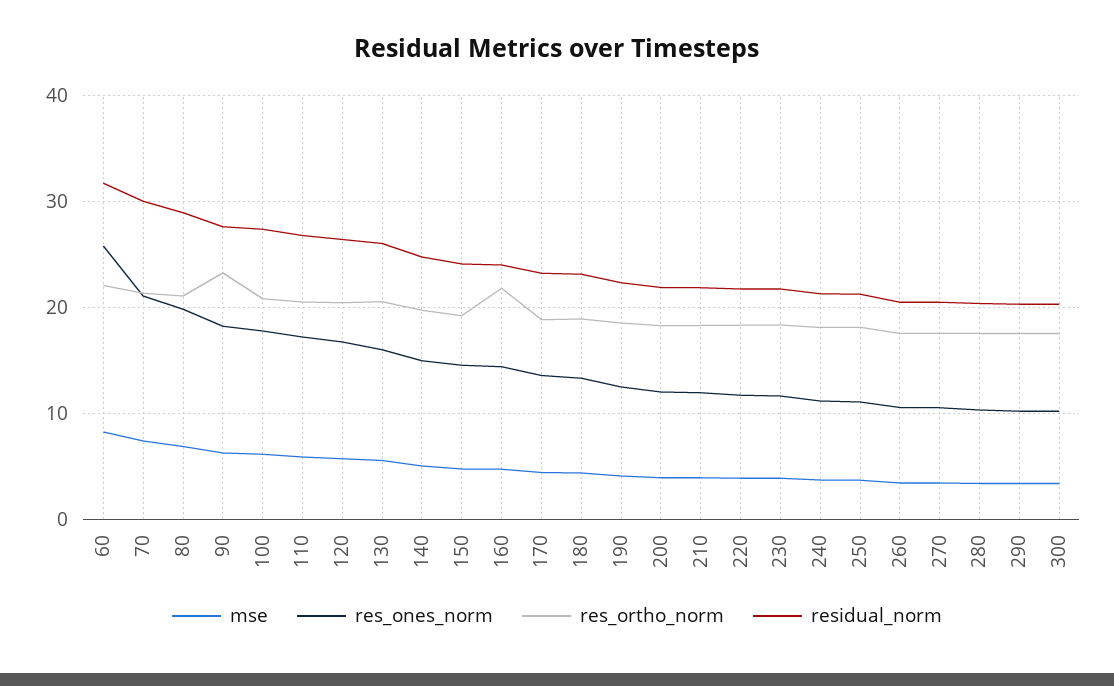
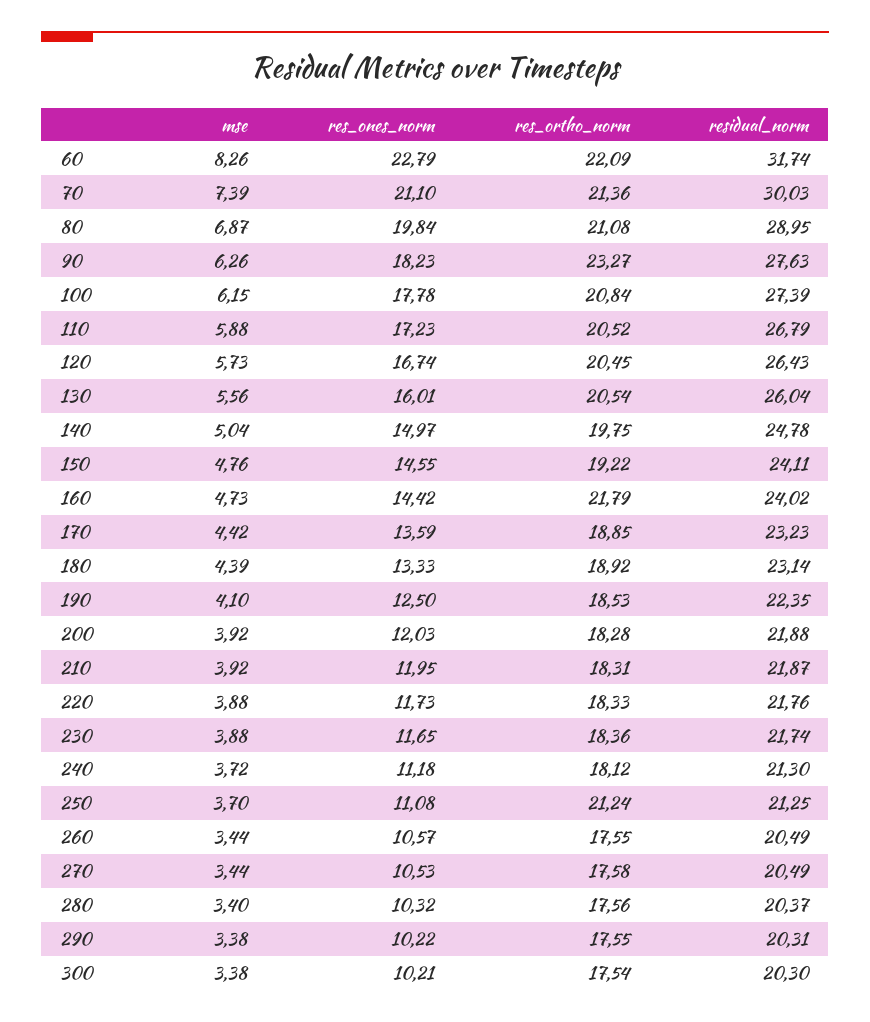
  {
    "mse": {
      "60": 8.26,
      "70": 7.39,
      "80": 6.87,
      "90": 6.26,
      "100": 6.15,
      "110": 5.88,
      "120": 5.73,
      "130": 5.56,
      "140": 5.04,
      "150": 4.76,
      "160": 4.73,
      "170": 4.42,
      "180": 4.39,
      "190": 4.1,
      "200": 3.92,
      "210": 3.92,
      "220": 3.88,
      "230": 3.88,
      "240": 3.72,
      "250": 3.7,
      "260": 3.44,
      "270": 3.44,
      "280": 3.4,
      "290": 3.38,
      "300": 3.38
    },
    "res_ones_norm": {
-     "60": 26,
+     "60": 22.79,
      "70": 21.1,
      "80": 19.84,
      "90": 18.23,
      "100": 17.78,
      "110": 17.23,
      "120": 16.74,
      "130": 16.01,
      "140": 14.97,
      "150": 14.55,
      "160": 14.42,
      "170": 13.59,
      "180": 13.33,
      "190": 12.5,
      "200": 12.03,
      "210": 11.95,
      "220": 11.73,
      "230": 11.65,
      "240": 11.18,
      "250": 11.08,
      "260": 10.57,
      "270": 10.53,
      "280": 10.32,
      "290": 10.22,
      "300": 10.21
    },
    "res_ortho_norm": {
      "60": 22.09,
      "70": 21.36,
      "80": 21.08,
      "90": 23.27,
      "100": 20.84,
      "110": 20.52,
      "120": 20.45,
      "130": 20.54,
      "140": 19.75,
      "150": 19.22,
      "160": 21.79,
      "170": 18.85,
      "180": 18.92,
      "190": 18.53,
      "200": 18.28,
      "210": 18.31,
      "220": 18.33,
      "230": 18.36,
      "240": 18.12,
-     "250": 18,
+     "250": 21.24,
      "260": 17.55,
      "270": 17.58,
      "280": 17.56,
      "290": 17.55,
      "300": 17.54
    },
    "residual_norm": {
      "60": 31.74,
      "70": 30.03,
      "80": 28.95,
      "90": 27.63,
      "100": 27.39,
      "110": 26.79,
      "120": 26.43,
      "130": 26.04,
      "140": 24.78,
      "150": 24.11,
      "160": 24.02,
      "170": 23.23,
      "180": 23.14,
      "190": 22.35,
      "200": 21.88,
      "210": 21.87,
      "220": 21.76,
      "230": 21.74,
      "240": 21.3,
      "250": 21.25,
      "260": 20.49,
      "270": 20.49,
      "280": 20.37,
      "290": 20.31,
      "300": 20.3
    }
  }

